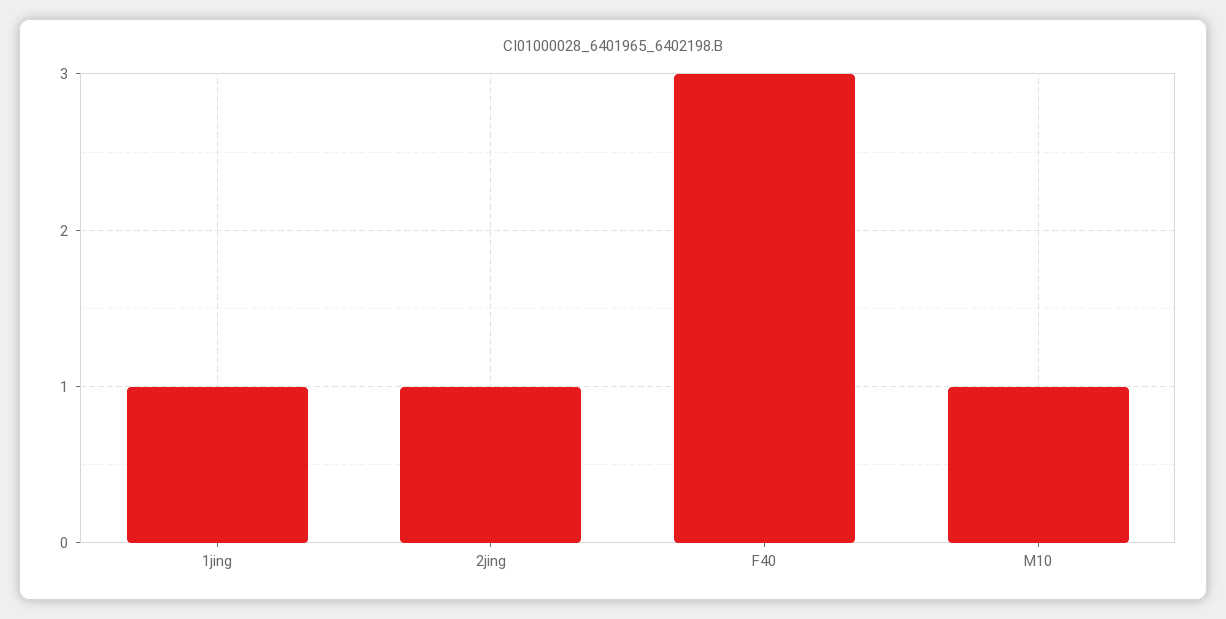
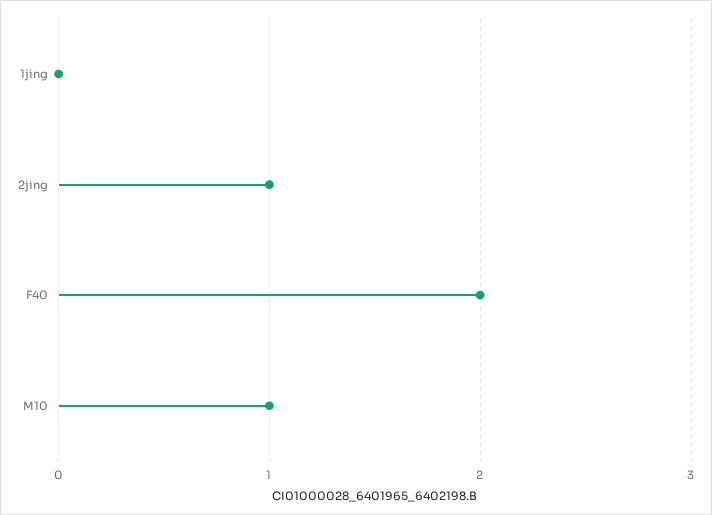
  {
-   "1jing": 1,
+   "1jing": 0,
    "2jing": 1,
-   "F40": 3,
+   "F40": 2,
    "M10": 1
  }

